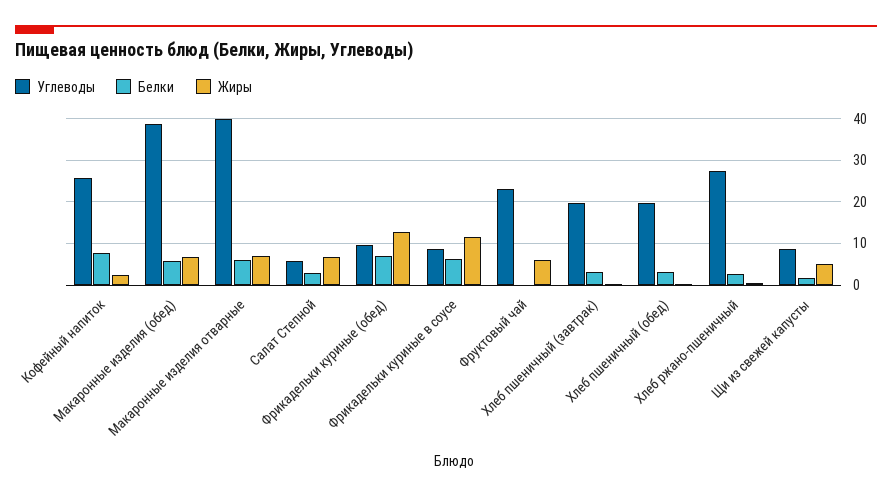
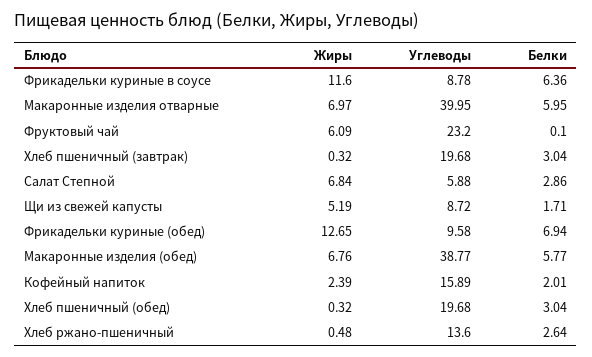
  {
    "Углеводы": {
-     "Кофейный напиток": 26,
+     "Кофейный напиток": 15.89,
      "Макаронные изделия (обед)": 38.77,
      "Макаронные изделия отварные": 39.95,
      "Салат Степной": 5.88,
      "Фрикадельки куриные (обед)": 9.58,
      "Фрикадельки куриные в соусе": 8.78,
      "Фруктовый чай": 23.2,
      "Хлеб пшеничный (завтрак)": 19.68,
      "Хлеб пшеничный (обед)": 19.68,
-     "Хлеб ржано-пшеничный": 28,
+     "Хлеб ржано-пшеничный": 13.6,
      "Щи из свежей капусты": 8.72
    },
    "Белки": {
-     "Кофейный напиток": 8,
+     "Кофейный напиток": 2.01,
      "Макаронные изделия (обед)": 5.77,
      "Макаронные изделия отварные": 5.95,
      "Салат Степной": 2.86,
      "Фрикадельки куриные (обед)": 6.94,
      "Фрикадельки куриные в соусе": 6.36,
      "Фруктовый чай": 0.1,
      "Хлеб пшеничный (завтрак)": 3.04,
      "Хлеб пшеничный (обед)": 3.04,
      "Хлеб ржано-пшеничный": 2.64,
      "Щи из свежей капусты": 1.71
    },
    "Жиры": {
      "Кофейный напиток": 2.39,
      "Макаронные изделия (обед)": 6.76,
      "Макаронные изделия отварные": 6.97,
      "Салат Степной": 6.84,
      "Фрикадельки куриные (обед)": 12.65,
      "Фрикадельки куриные в соусе": 11.6,
      "Фруктовый чай": 6.09,
      "Хлеб пшеничный (завтрак)": 0.32,
      "Хлеб пшеничный (обед)": 0.32,
      "Хлеб ржано-пшеничный": 0.48,
      "Щи из свежей капусты": 5.19
    }
  }

